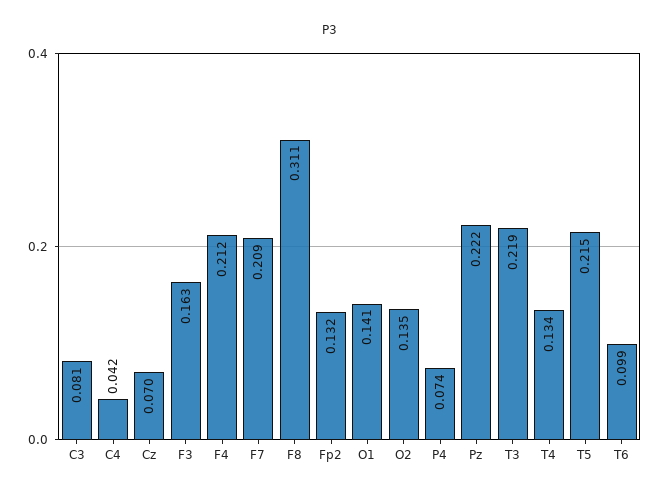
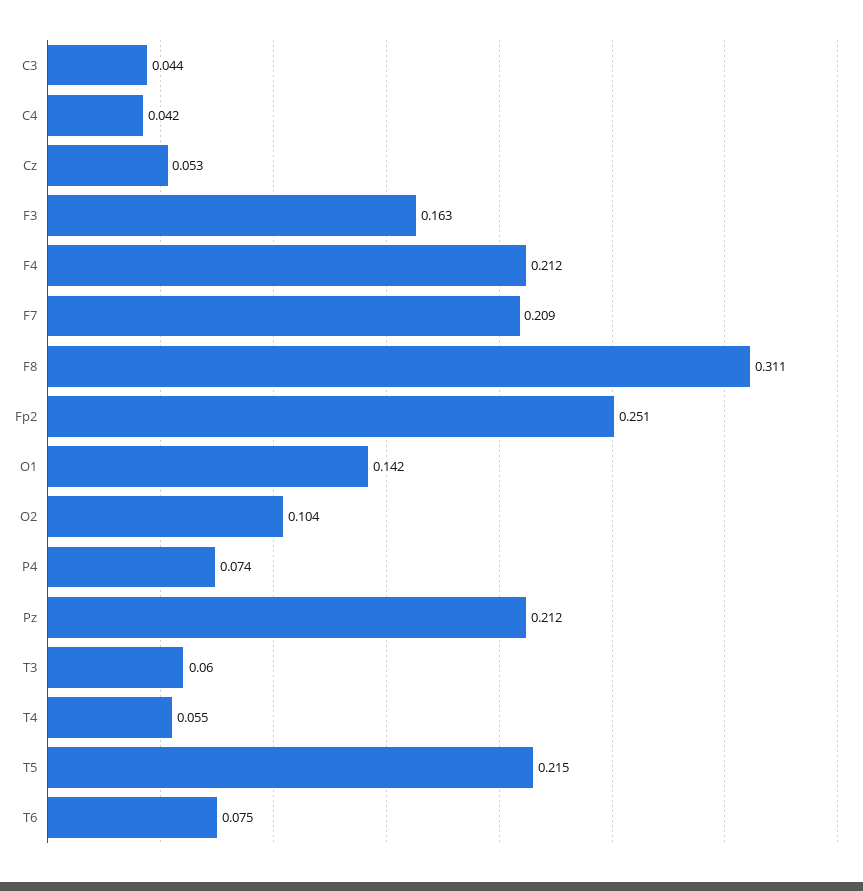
  {
-   "C3": 0.081,
+   "C3": 0.044,
    "C4": 0.042,
-   "Cz": 0.07,
+   "Cz": 0.053,
    "F3": 0.163,
    "F4": 0.212,
    "F7": 0.209,
    "F8": 0.311,
-   "Fp2": 0.132,
+   "Fp2": 0.251,
-   "O1": 0.141,
+   "O1": 0.142,
-   "O2": 0.135,
+   "O2": 0.104,
    "P4": 0.074,
-   "Pz": 0.222,
+   "Pz": 0.212,
-   "T3": 0.219,
+   "T3": 0.06,
-   "T4": 0.134,
+   "T4": 0.055,
    "T5": 0.215,
-   "T6": 0.099
+   "T6": 0.075
  }

